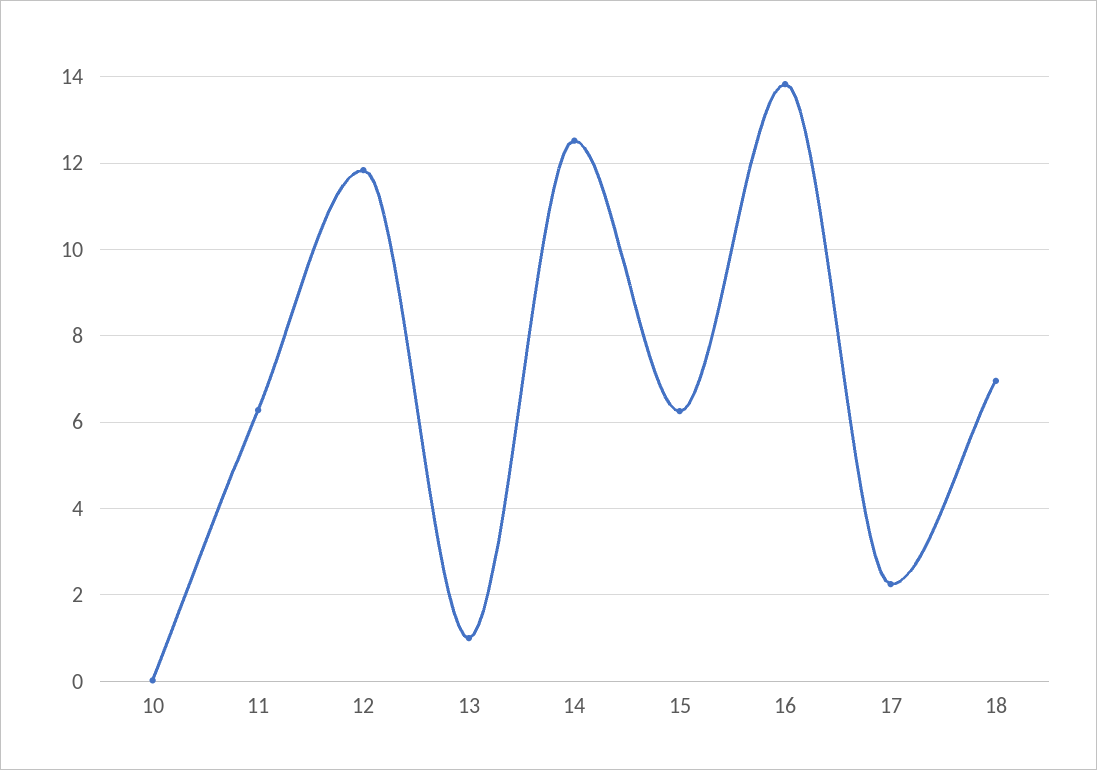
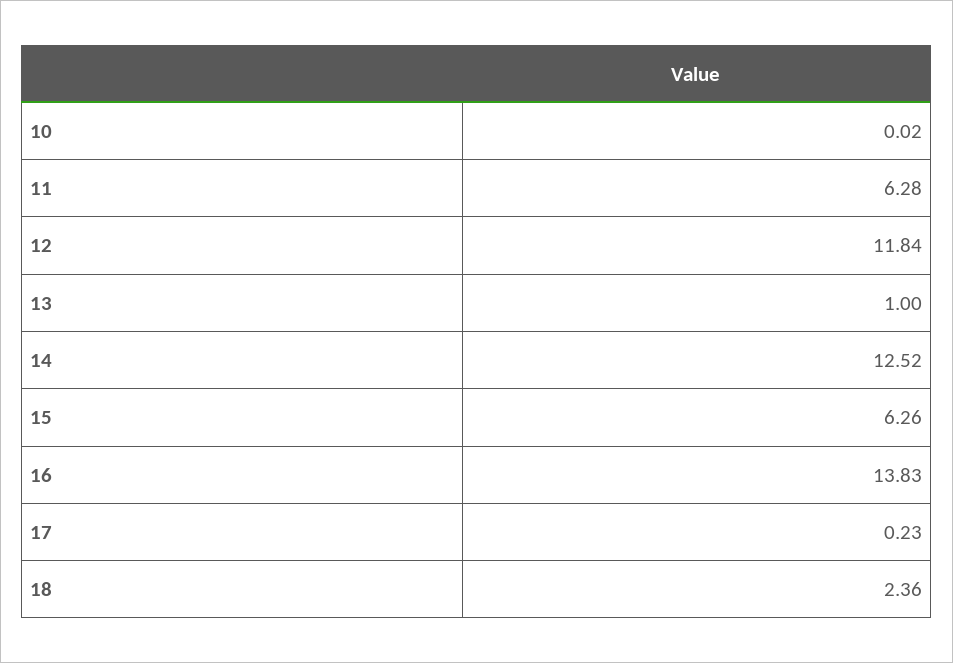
  {
    "10": 0.02,
    "11": 6.28,
    "12": 11.84,
    "13": 1,
    "14": 12.52,
    "15": 6.26,
    "16": 13.83,
-   "17": 2.2,
+   "17": 0.23,
-   "18": 7
+   "18": 2.36
  }

